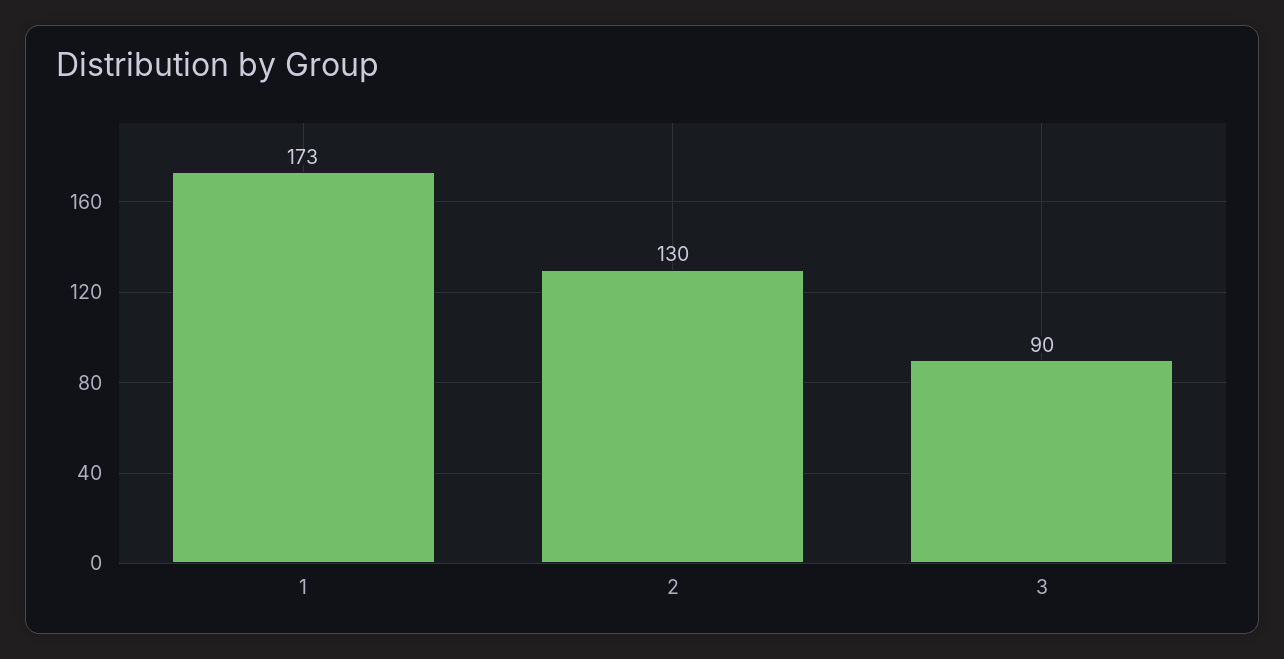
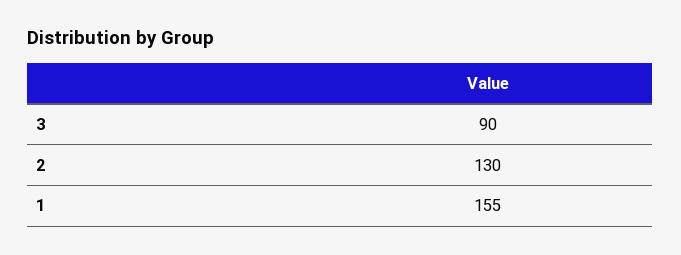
  {
-   "1": 173,
+   "1": 155,
    "2": 130,
    "3": 90
  }

